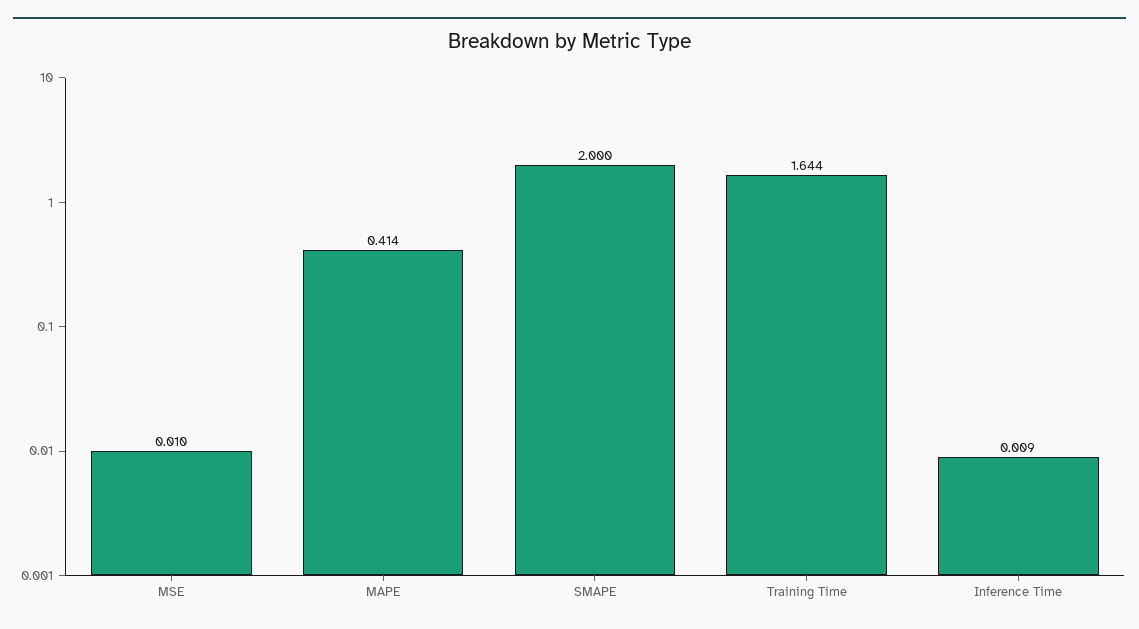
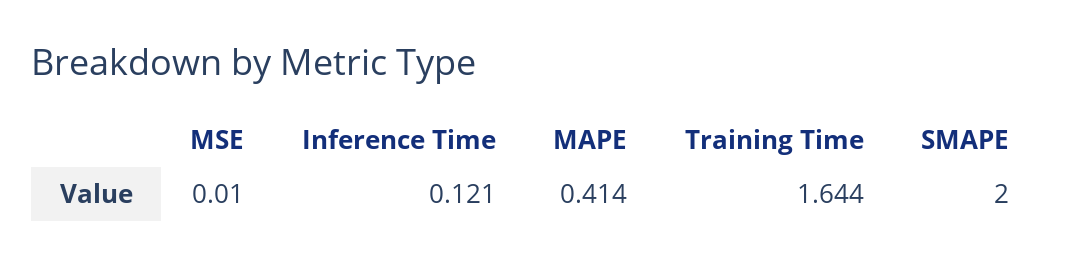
  {
    "MSE": 0.01,
    "MAPE": 0.414,
    "SMAPE": 2,
    "Training Time": 1.644,
-   "Inference Time": 0.009
+   "Inference Time": 0.121
  }

